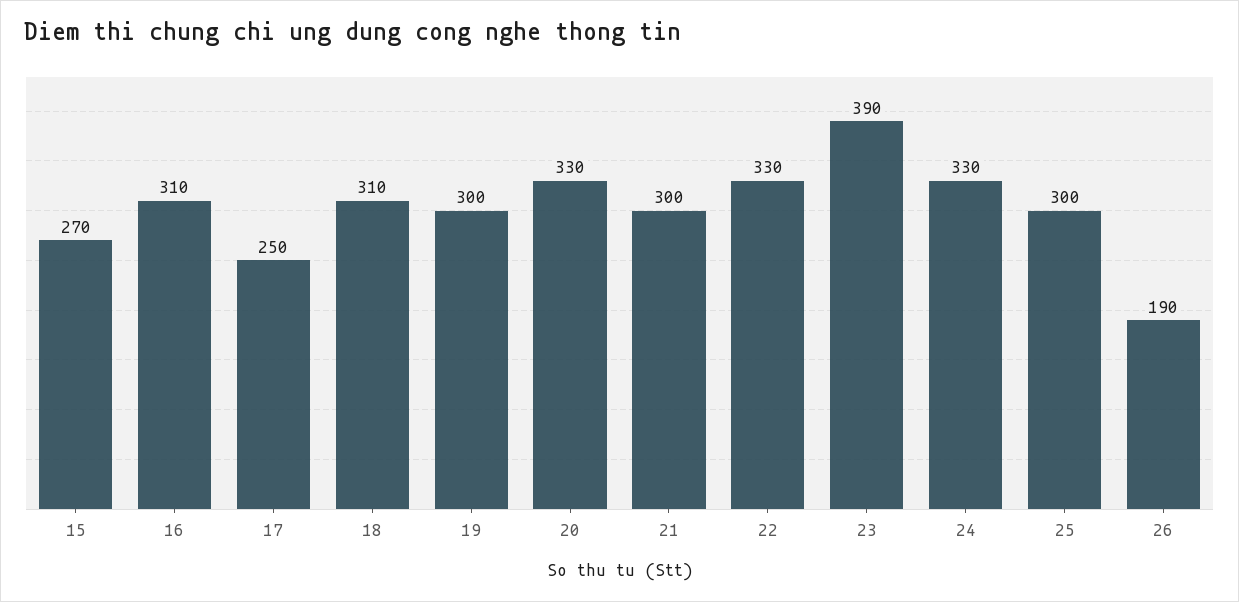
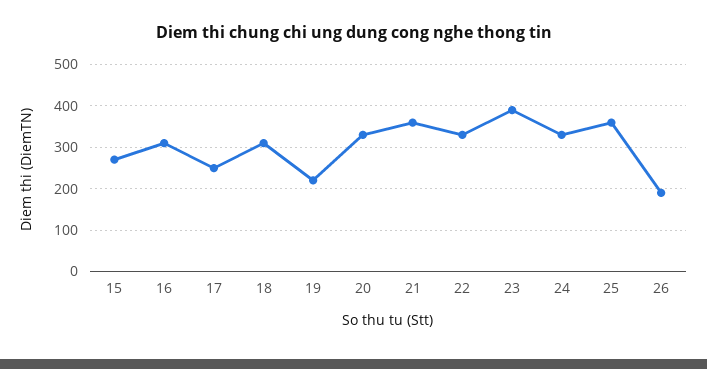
  {
    "15": 270,
    "16": 310,
    "17": 250,
    "18": 310,
-   "19": 300,
+   "19": 220,
    "20": 330,
-   "21": 300,
+   "21": 360,
    "22": 330,
    "23": 390,
    "24": 330,
-   "25": 300,
+   "25": 360,
    "26": 190
  }

